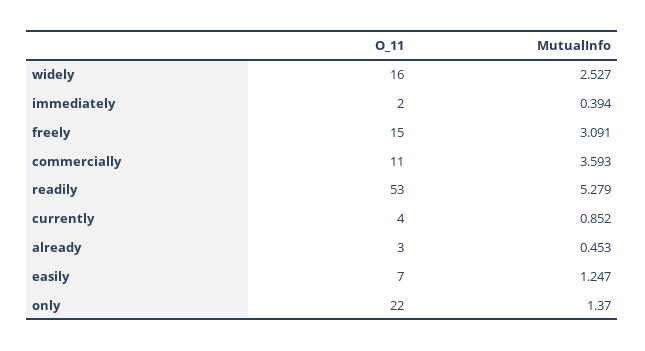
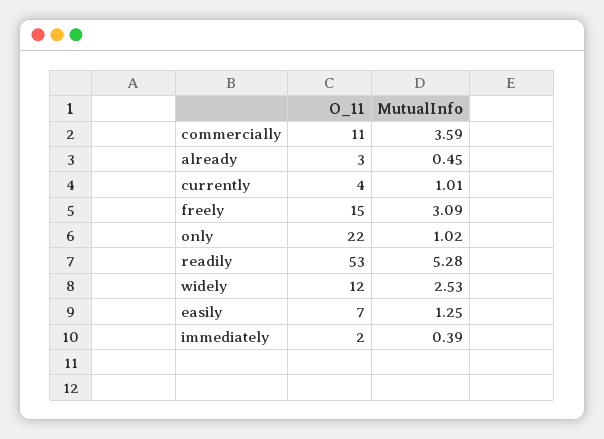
  {
    "O_11": {
-     "widely": 16,
+     "widely": 12,
      "immediately": 2,
      "freely": 15,
      "commercially": 11,
      "readily": 53,
      "currently": 4,
      "already": 3,
      "easily": 7,
      "only": 22
    },
    "MutualInfo": {
      "widely": 2.527,
      "immediately": 0.394,
      "freely": 3.091,
      "commercially": 3.593,
      "readily": 5.279,
-     "currently": 0.852,
+     "currently": 1.01,
      "already": 0.453,
      "easily": 1.247,
-     "only": 1.37
+     "only": 1.02
    }
  }

